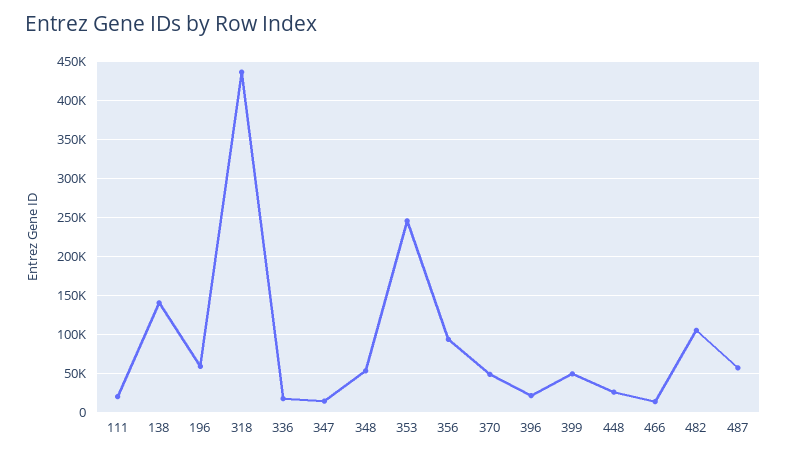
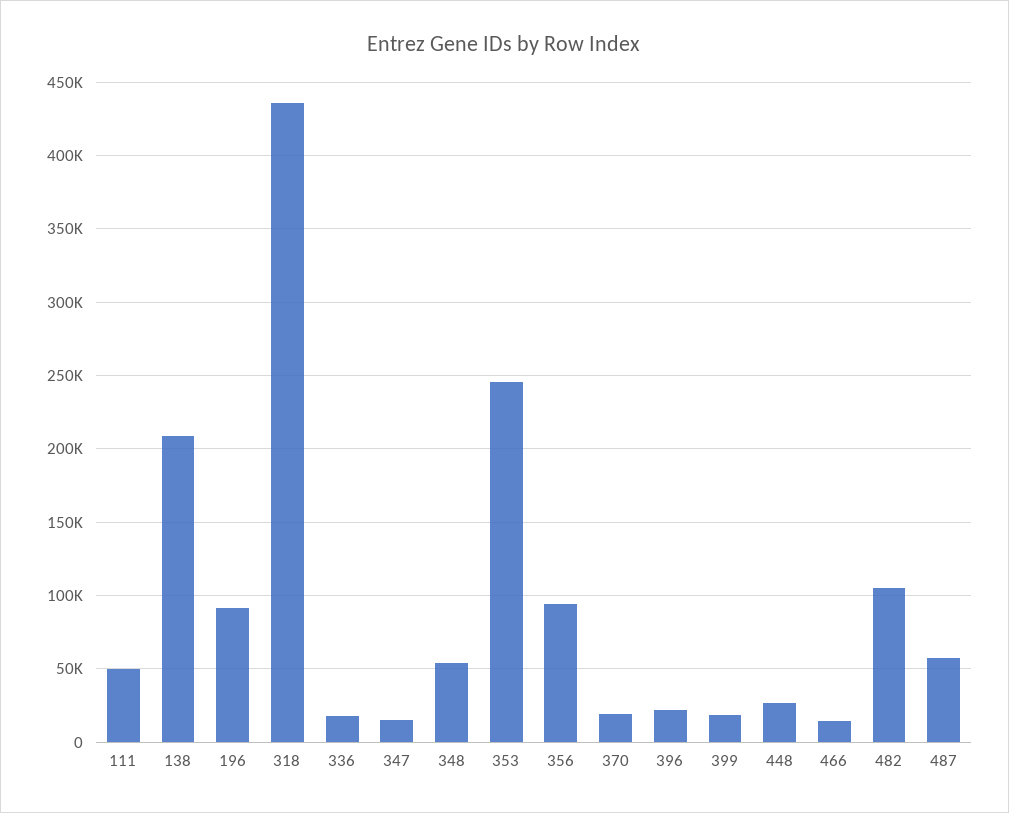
  {
-   "111": 20000,
+   "111": 50000,
-   "138": 140000,
+   "138": 210000,
-   "196": 60000,
+   "196": 90000,
    "318": 435000,
    "336": 20000,
    "347": 15000,
    "348": 55000,
    "353": 245000,
    "356": 95000,
-   "370": 50000,
+   "370": 20000,
    "396": 20000,
-   "399": 50000,
+   "399": 20000,
    "448": 25000,
    "466": 15000,
    "482": 105000,
    "487": 55000
  }

